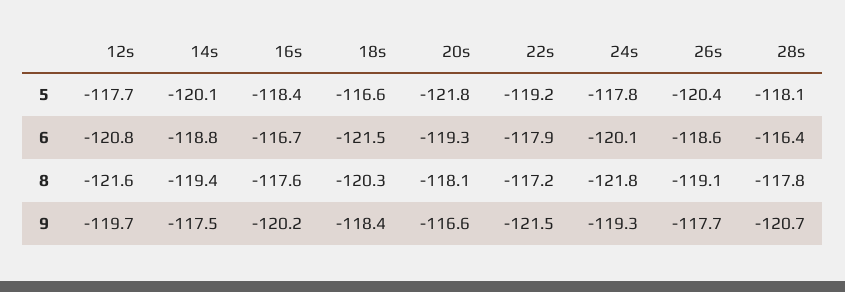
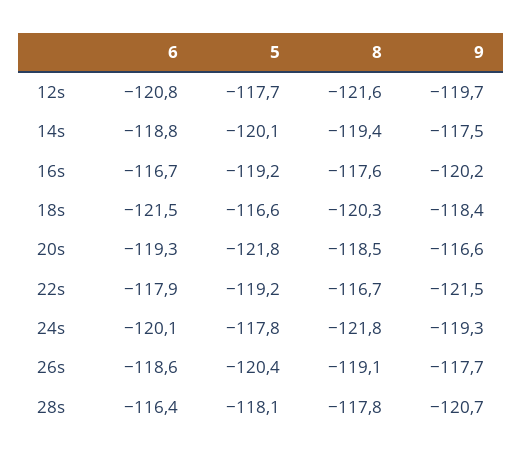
  {
    "12s": {
      "5": -117.7,
      "6": -120.8,
      "8": -121.6,
      "9": -119.7
    },
    "14s": {
      "5": -120.1,
      "6": -118.8,
      "8": -119.4,
      "9": -117.5
    },
    "16s": {
-     "5": -118.4,
+     "5": -119.2,
      "6": -116.7,
      "8": -117.6,
      "9": -120.2
    },
    "18s": {
      "5": -116.6,
      "6": -121.5,
      "8": -120.3,
      "9": -118.4
    },
    "20s": {
      "5": -121.8,
      "6": -119.3,
-     "8": -118.1,
+     "8": -118.5,
      "9": -116.6
    },
    "22s": {
      "5": -119.2,
      "6": -117.9,
-     "8": -117.2,
+     "8": -116.7,
      "9": -121.5
    },
    "24s": {
      "5": -117.8,
      "6": -120.1,
      "8": -121.8,
      "9": -119.3
    },
    "26s": {
      "5": -120.4,
      "6": -118.6,
      "8": -119.1,
      "9": -117.7
    },
    "28s": {
      "5": -118.1,
      "6": -116.4,
      "8": -117.8,
      "9": -120.7
    }
  }

